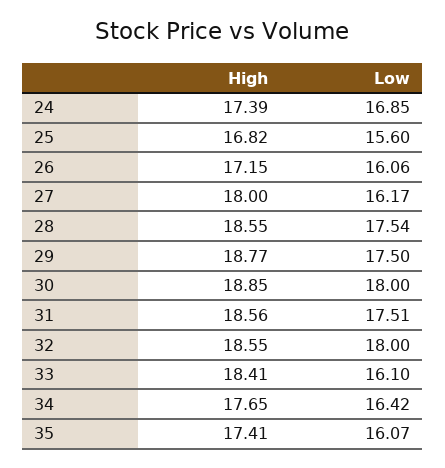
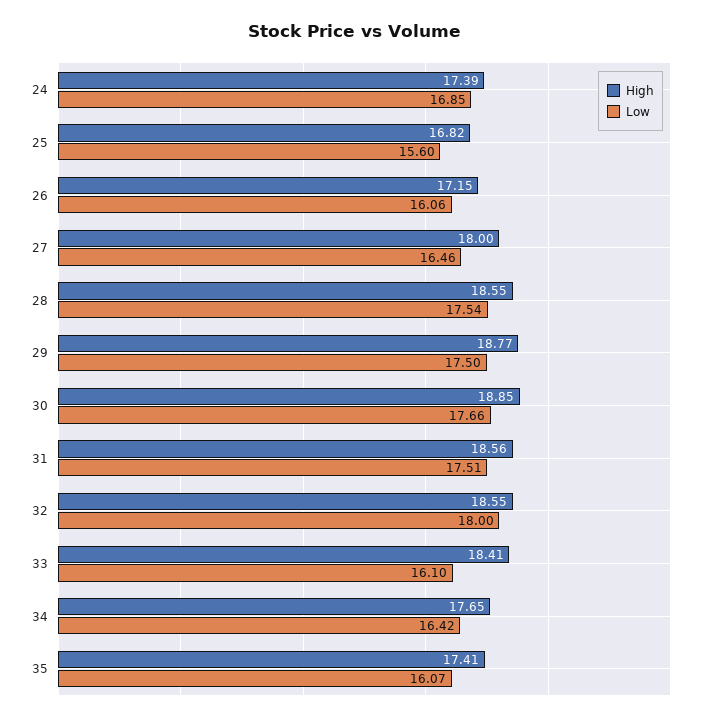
  {
    "High": {
      "24": 17.39,
      "25": 16.82,
      "26": 17.15,
      "27": 18,
      "28": 18.55,
      "29": 18.77,
      "30": 18.85,
      "31": 18.56,
      "32": 18.55,
      "33": 18.41,
      "34": 17.65,
      "35": 17.41
    },
    "Low": {
      "24": 16.85,
      "25": 15.6,
      "26": 16.06,
-     "27": 16.17,
+     "27": 16.46,
      "28": 17.54,
      "29": 17.5,
-     "30": 18,
+     "30": 17.66,
      "31": 17.51,
      "32": 18,
      "33": 16.1,
      "34": 16.42,
      "35": 16.07
    }
  }

